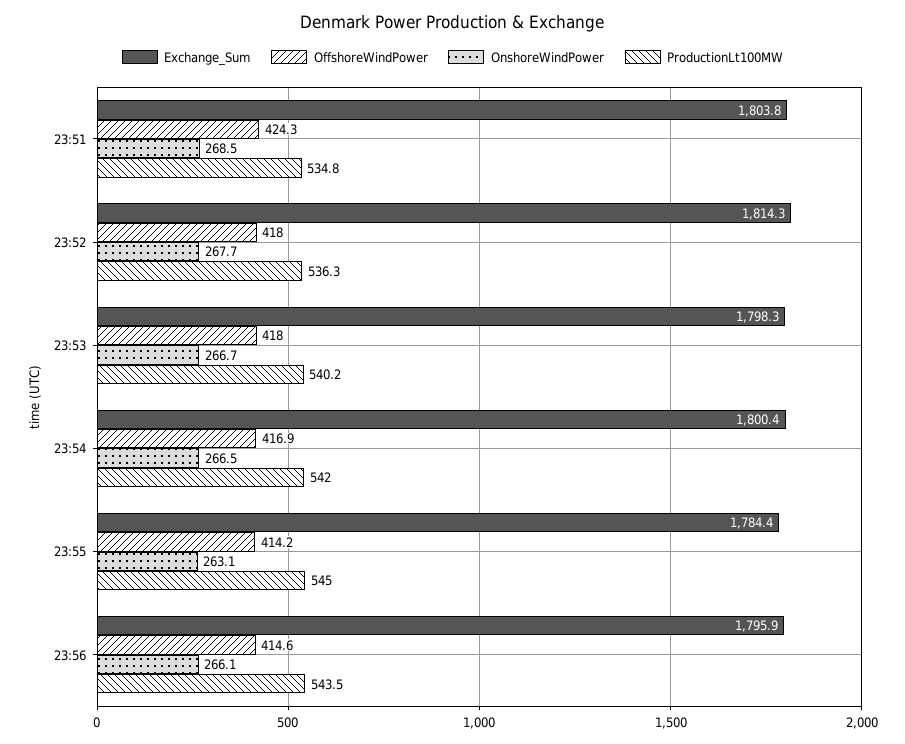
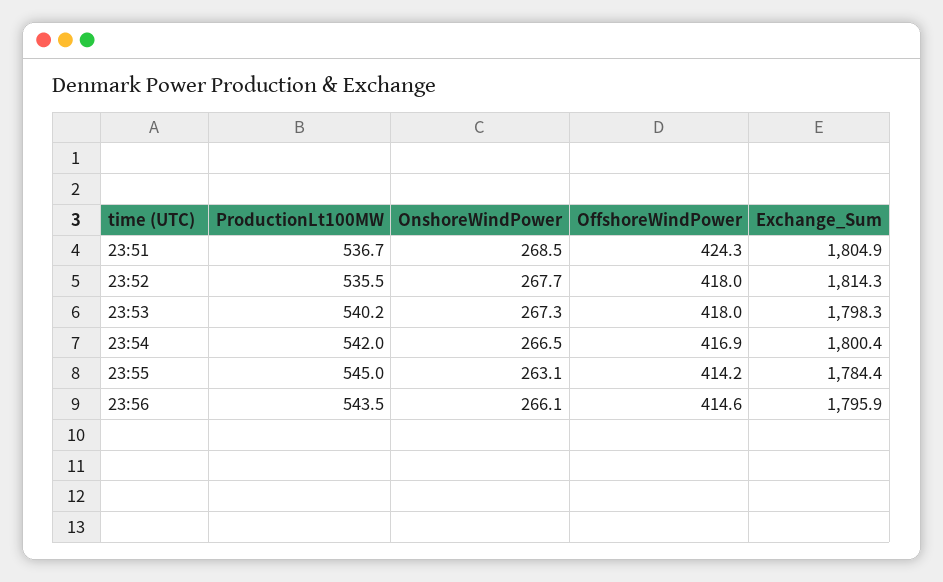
  {
    "Exchange_Sum": {
-     "23:51": 1803.8,
+     "23:51": 1804.9,
      "23:52": 1814.3,
      "23:53": 1798.3,
      "23:54": 1800.4,
      "23:55": 1784.4,
      "23:56": 1795.9
    },
    "OffshoreWindPower": {
      "23:51": 424.3,
      "23:52": 418,
      "23:53": 418,
      "23:54": 416.9,
      "23:55": 414.2,
      "23:56": 414.6
    },
    "OnshoreWindPower": {
      "23:51": 268.5,
      "23:52": 267.7,
-     "23:53": 266.7,
+     "23:53": 267.3,
      "23:54": 266.5,
      "23:55": 263.1,
      "23:56": 266.1
    },
    "ProductionLt100MW": {
-     "23:51": 534.8,
+     "23:51": 536.7,
-     "23:52": 536.3,
+     "23:52": 535.5,
      "23:53": 540.2,
      "23:54": 542,
      "23:55": 545,
      "23:56": 543.5
    }
  }

